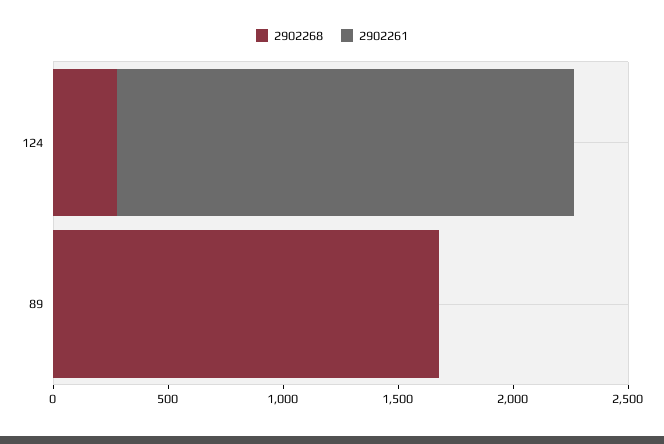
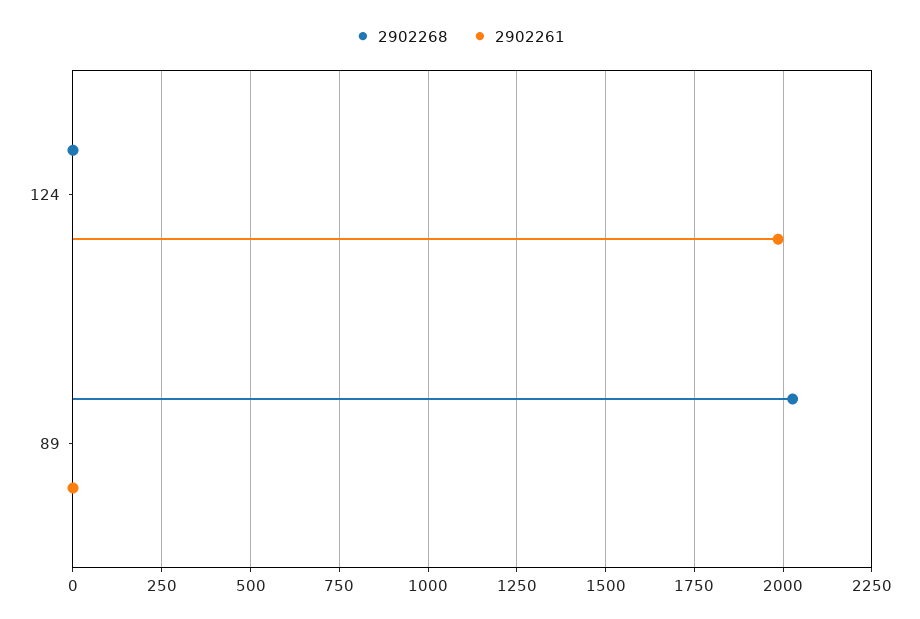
  {
    "2902268": {
-     "124": 300,
+     "124": 0,
-     "89": 1700
+     "89": 2025
    },
    "2902261": {
      "124": 1975,
      "89": 0
    }
  }

